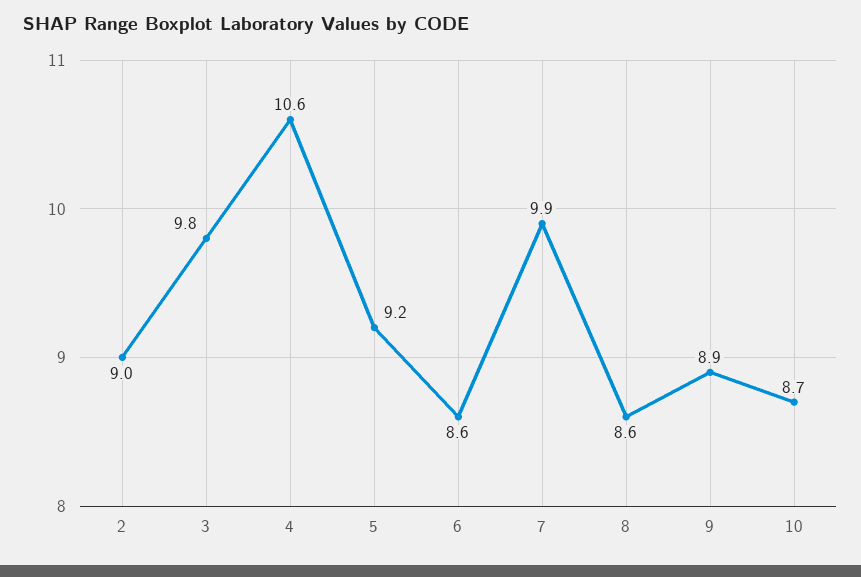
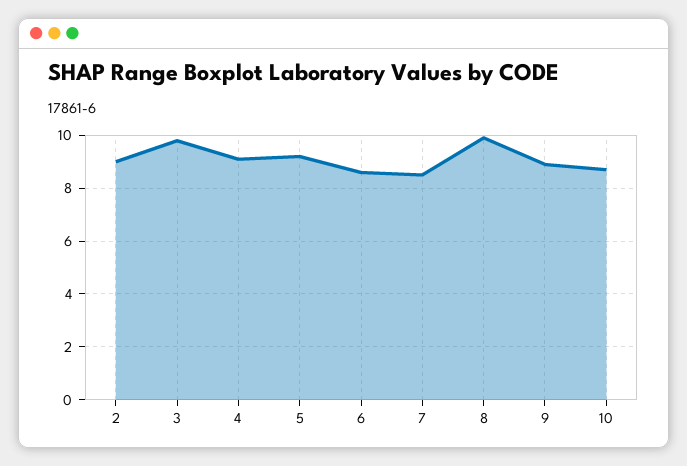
  {
    "2": 9,
    "3": 9.8,
-   "4": 10.6,
+   "4": 9,
    "5": 9.2,
    "6": 8.6,
-   "7": 9.9,
+   "7": 8.5,
-   "8": 8.6,
+   "8": 10,
    "9": 8.9,
    "10": 8.7
  }

